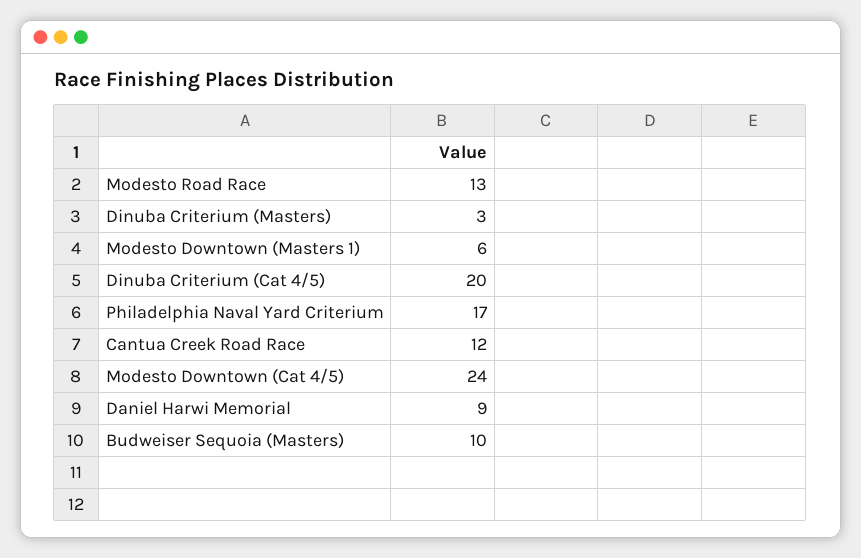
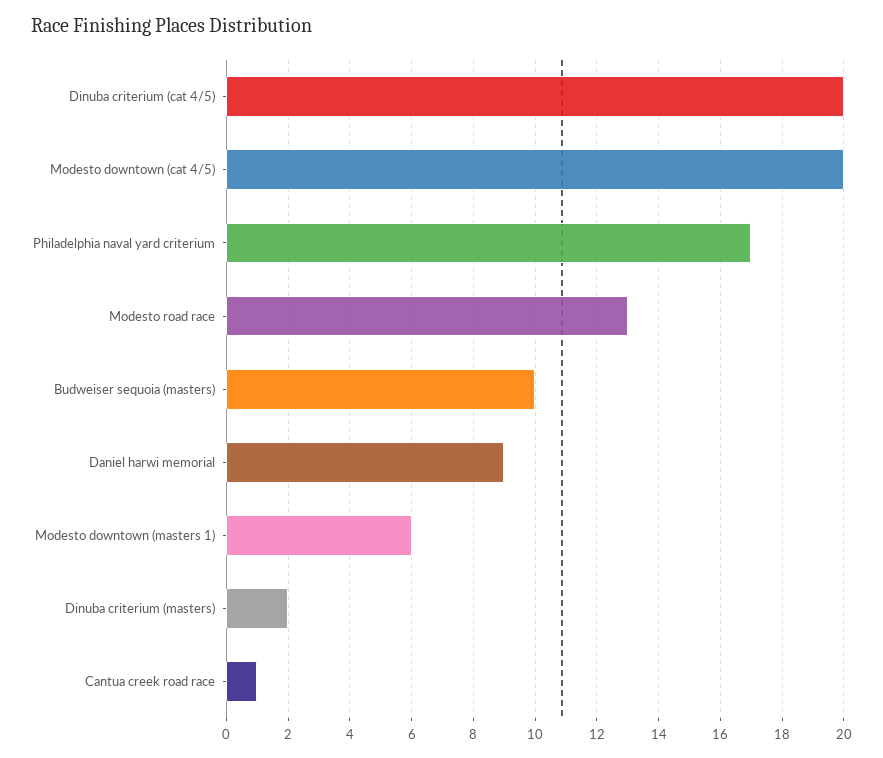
  {
    "Modesto Road Race": 13,
-   "Dinuba Criterium (Masters)": 3,
+   "Dinuba Criterium (Masters)": 2,
    "Modesto Downtown (Masters 1)": 6,
    "Dinuba Criterium (Cat 4/5)": 20,
    "Philadelphia Naval Yard Criterium": 17,
-   "Cantua Creek Road Race": 12,
+   "Cantua Creek Road Race": 1,
-   "Modesto Downtown (Cat 4/5)": 24,
+   "Modesto Downtown (Cat 4/5)": 20,
    "Daniel Harwi Memorial": 9,
    "Budweiser Sequoia (Masters)": 10
  }

